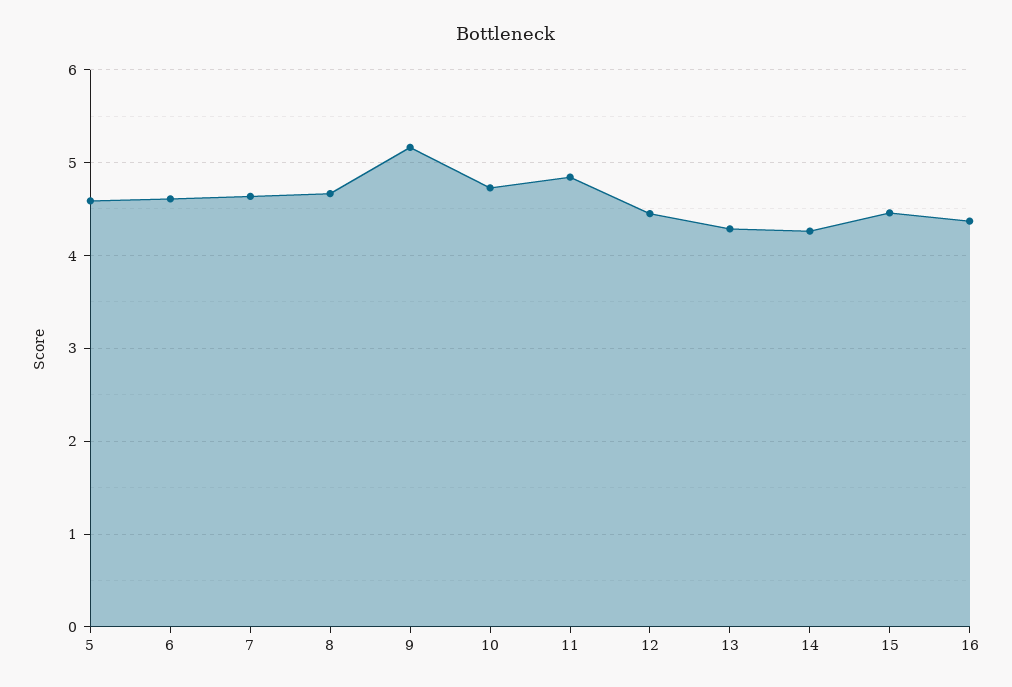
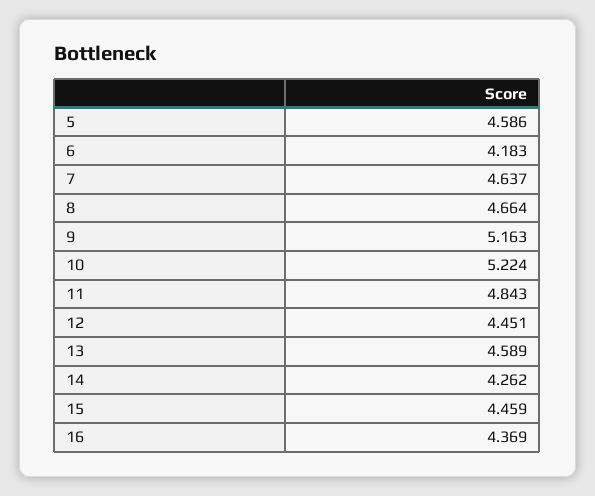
  {
    "5": 4.586,
-   "6": 4.6,
+   "6": 4.183,
    "7": 4.637,
    "8": 4.664,
    "9": 5.163,
-   "10": 4.7,
+   "10": 5.224,
    "11": 4.843,
    "12": 4.451,
-   "13": 4.3,
+   "13": 4.589,
    "14": 4.262,
    "15": 4.459,
    "16": 4.369
  }

